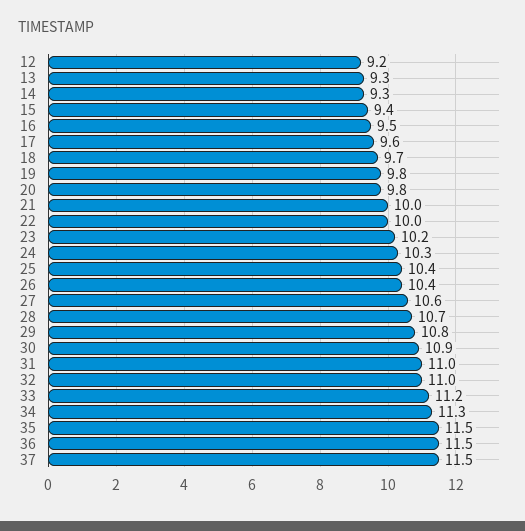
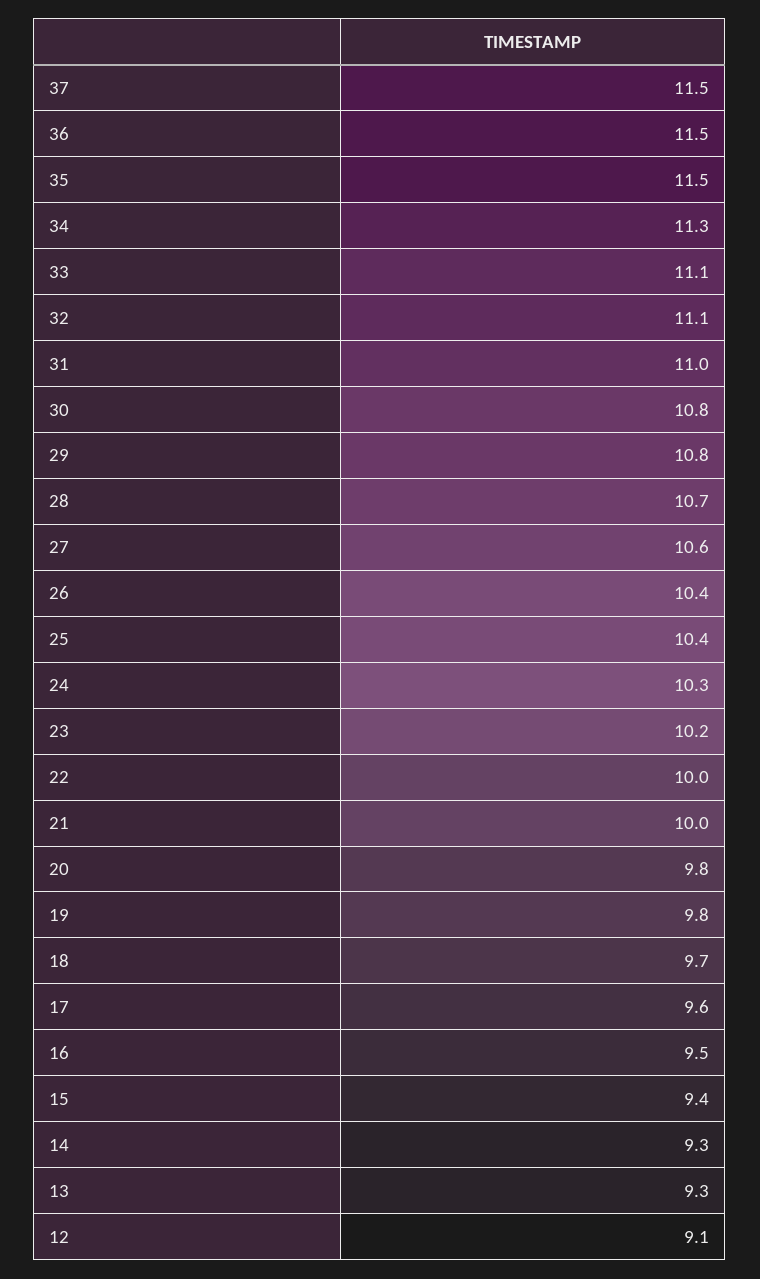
  {
-   "12": 9.2,
+   "12": 9.1,
    "13": 9.3,
    "14": 9.3,
    "15": 9.4,
    "16": 9.5,
    "17": 9.6,
    "18": 9.7,
    "19": 9.8,
    "20": 9.8,
    "21": 10,
    "22": 10,
    "23": 10.2,
    "24": 10.3,
    "25": 10.4,
    "26": 10.4,
    "27": 10.6,
    "28": 10.7,
    "29": 10.8,
-   "30": 10.9,
+   "30": 10.8,
    "31": 11,
-   "32": 11,
+   "32": 11.1,
-   "33": 11.2,
+   "33": 11.1,
    "34": 11.3,
    "35": 11.5,
    "36": 11.5,
    "37": 11.5
  }

